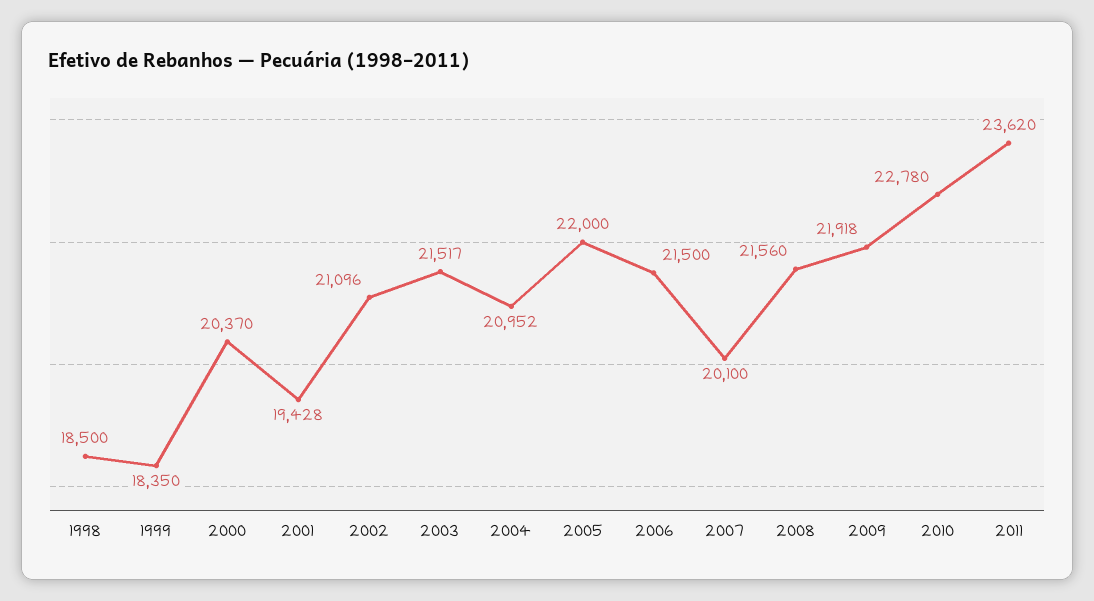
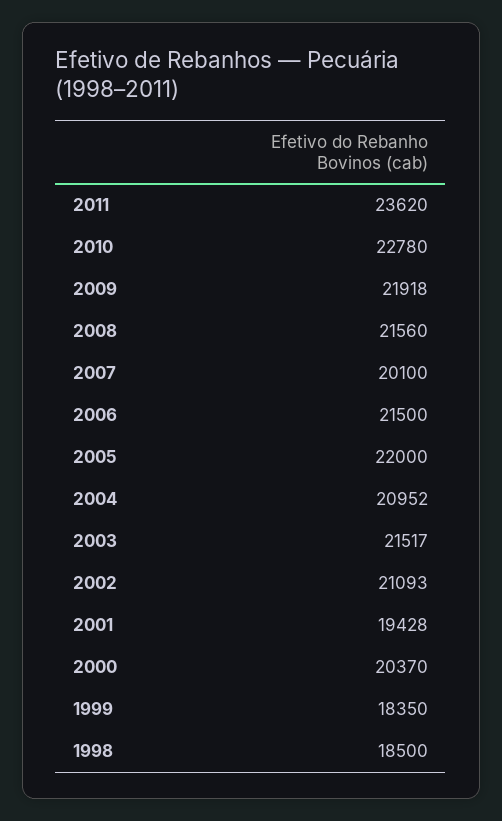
  {
    "1998": 18500,
    "1999": 18350,
    "2000": 20370,
    "2001": 19428,
-   "2002": 21096,
+   "2002": 21093,
    "2003": 21517,
    "2004": 20952,
    "2005": 22000,
    "2006": 21500,
    "2007": 20100,
    "2008": 21560,
    "2009": 21918,
    "2010": 22780,
    "2011": 23620
  }

